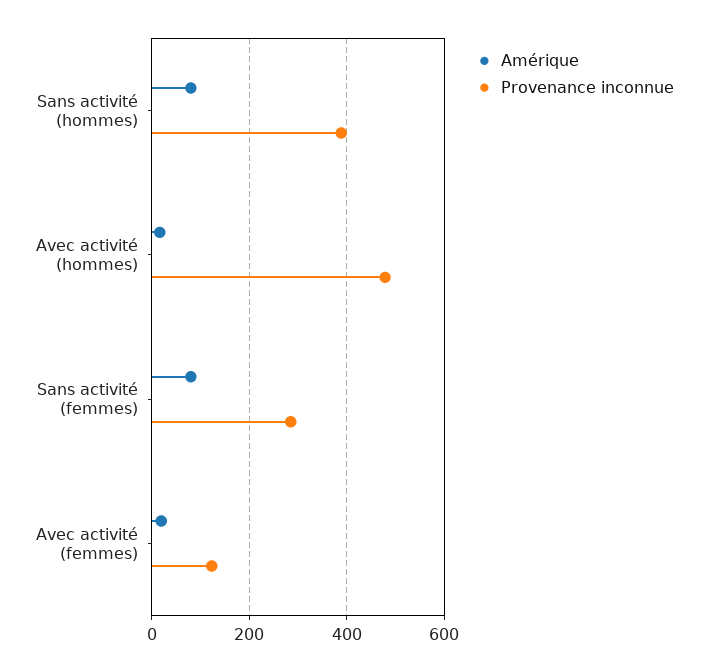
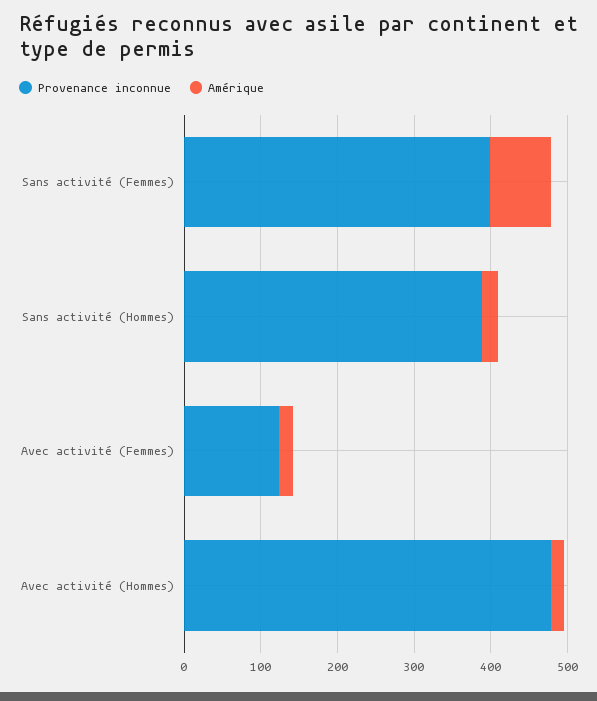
  {
    "Amérique": {
-     "Sans activité (hommes)": 80,
+     "Sans activité (hommes)": 20,
      "Avec activité (hommes)": 20,
      "Sans activité (femmes)": 80,
      "Avec activité (femmes)": 20
    },
    "Provenance inconnue": {
      "Sans activité (hommes)": 380,
      "Avec activité (hommes)": 480,
-     "Sans activité (femmes)": 280,
+     "Sans activité (femmes)": 400,
      "Avec activité (femmes)": 120
    }
  }

